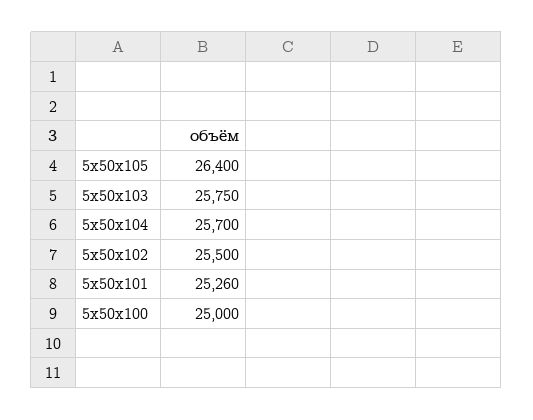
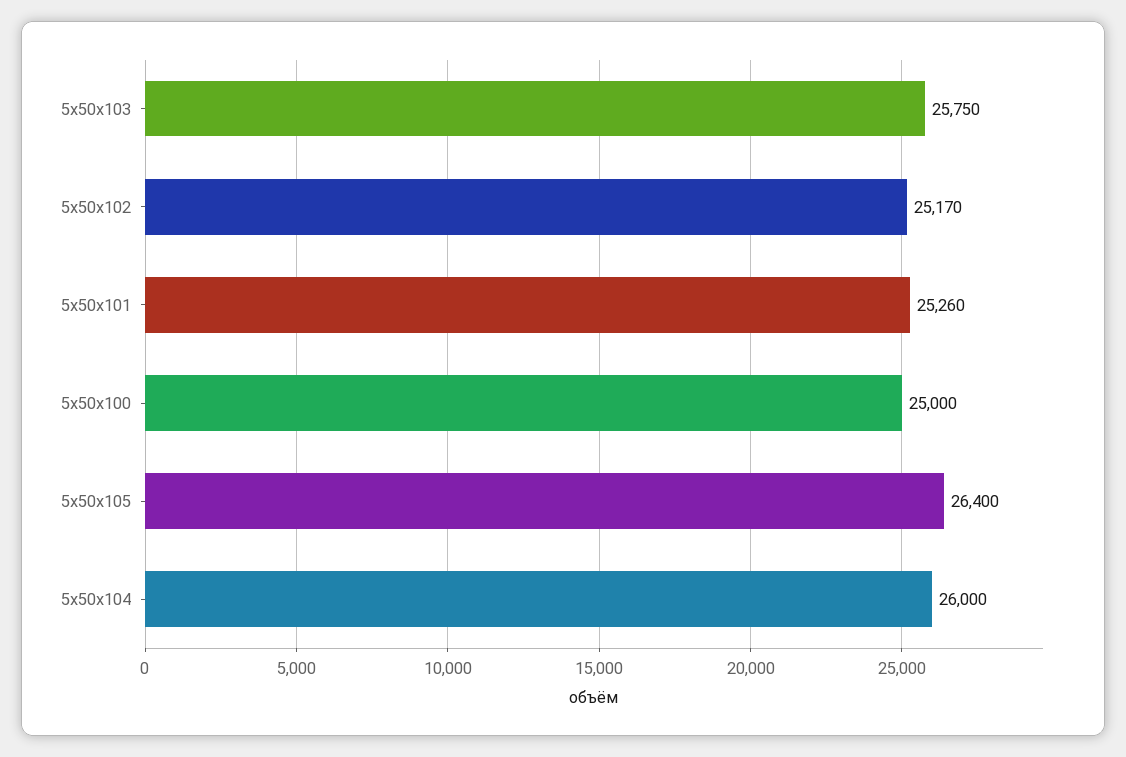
  {
    "5x50x105": 26400,
    "5x50x103": 25750,
-   "5x50x104": 25700,
+   "5x50x104": 26000,
-   "5x50x102": 25500,
+   "5x50x102": 25170,
    "5x50x101": 25260,
    "5x50x100": 25000
  }

